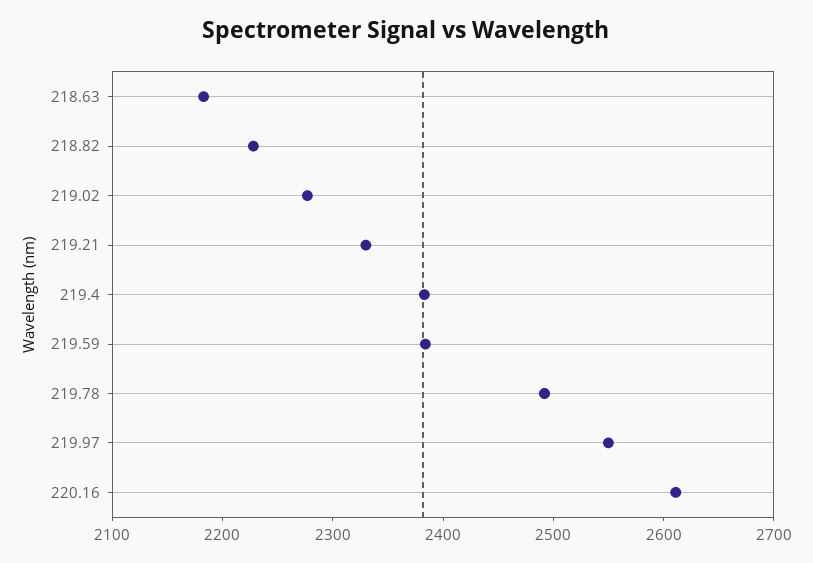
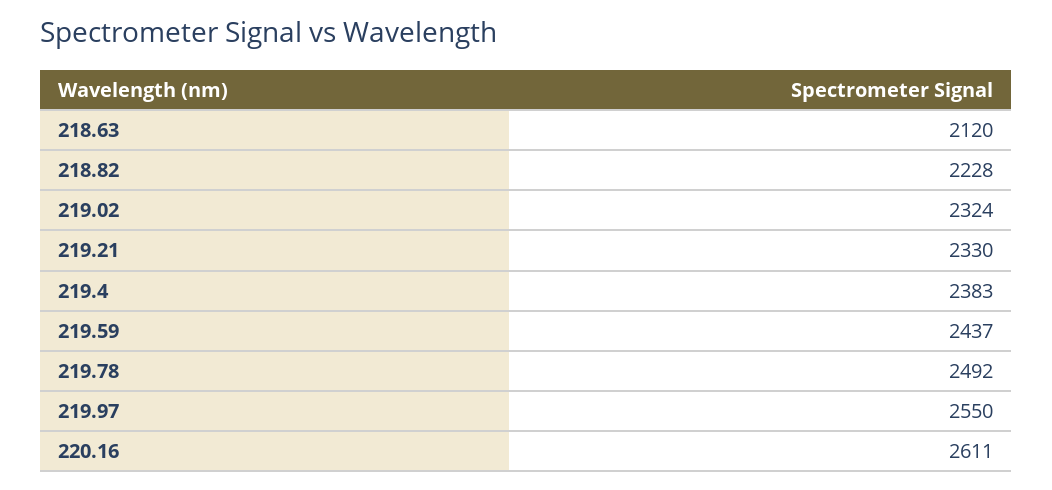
  {
-   "218.63": 2180,
+   "218.63": 2120,
    "218.82": 2228,
-   "219.02": 2280,
+   "219.02": 2324,
    "219.21": 2330,
    "219.4": 2383,
-   "219.59": 2380,
+   "219.59": 2437,
    "219.78": 2492,
    "219.97": 2550,
    "220.16": 2611
  }

